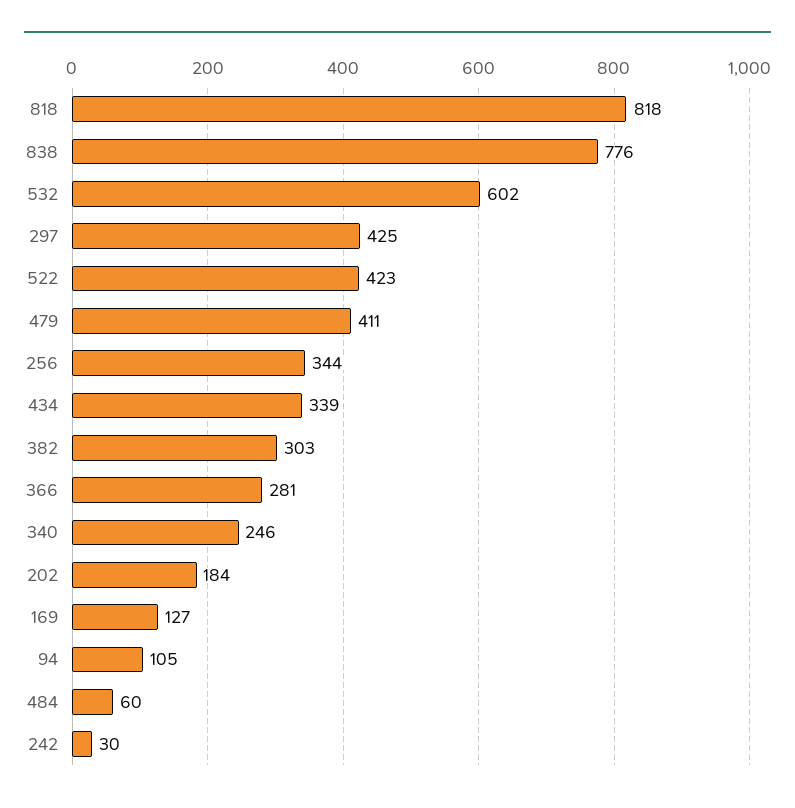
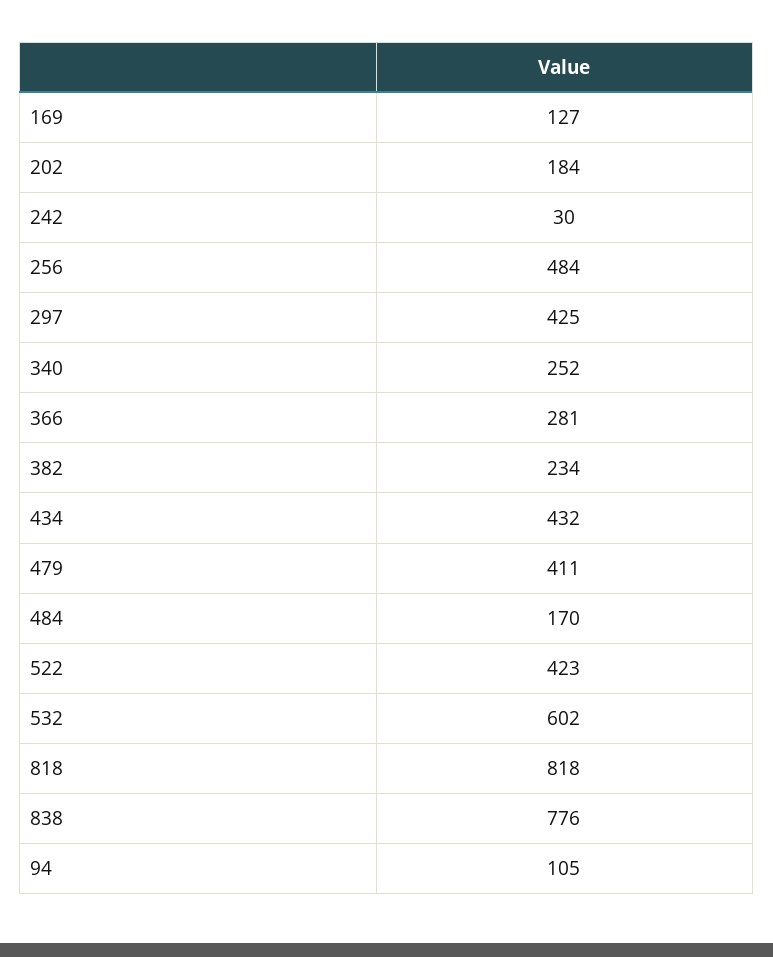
  {
    "818": 818,
    "838": 776,
    "532": 602,
    "297": 425,
    "522": 423,
    "479": 411,
-   "256": 344,
+   "256": 484,
-   "434": 339,
+   "434": 432,
-   "382": 303,
+   "382": 234,
    "366": 281,
-   "340": 246,
+   "340": 252,
    "202": 184,
    "169": 127,
    "94": 105,
-   "484": 60,
+   "484": 170,
    "242": 30
  }

